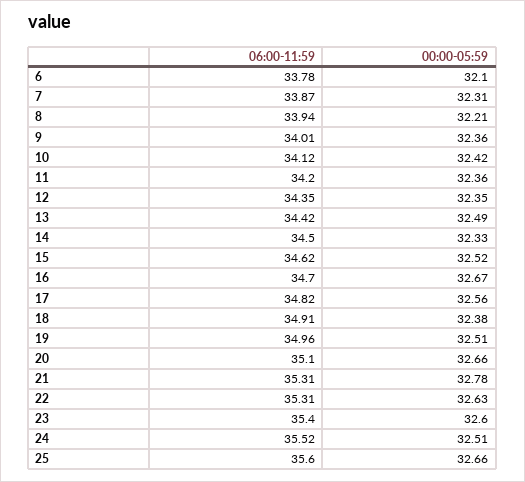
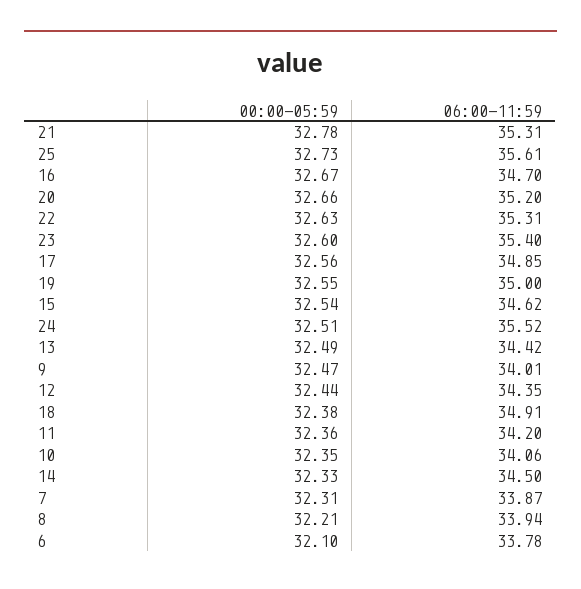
  {
    "06:00-11:59": {
      "6": 33.78,
      "7": 33.87,
      "8": 33.94,
      "9": 34.01,
-     "10": 34.12,
+     "10": 34.06,
      "11": 34.2,
      "12": 34.35,
      "13": 34.42,
      "14": 34.5,
      "15": 34.62,
      "16": 34.7,
-     "17": 34.82,
+     "17": 34.85,
      "18": 34.91,
-     "19": 34.96,
+     "19": 35,
-     "20": 35.1,
+     "20": 35.2,
      "21": 35.31,
      "22": 35.31,
      "23": 35.4,
      "24": 35.52,
-     "25": 35.6
+     "25": 35.61
    },
    "00:00-05:59": {
      "6": 32.1,
      "7": 32.31,
      "8": 32.21,
-     "9": 32.36,
+     "9": 32.47,
-     "10": 32.42,
+     "10": 32.35,
      "11": 32.36,
-     "12": 32.35,
+     "12": 32.44,
      "13": 32.49,
      "14": 32.33,
-     "15": 32.52,
+     "15": 32.54,
      "16": 32.67,
      "17": 32.56,
      "18": 32.38,
-     "19": 32.51,
+     "19": 32.55,
      "20": 32.66,
      "21": 32.78,
      "22": 32.63,
      "23": 32.6,
      "24": 32.51,
-     "25": 32.66
+     "25": 32.73
    }
  }

